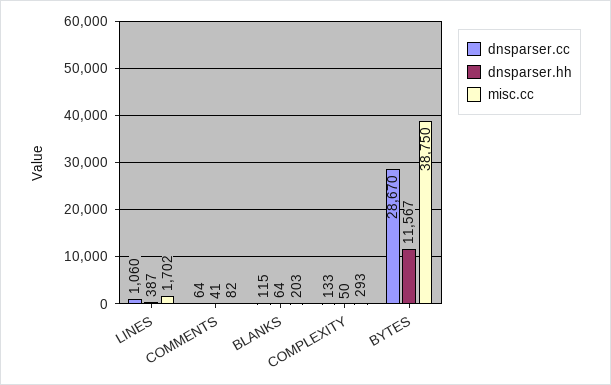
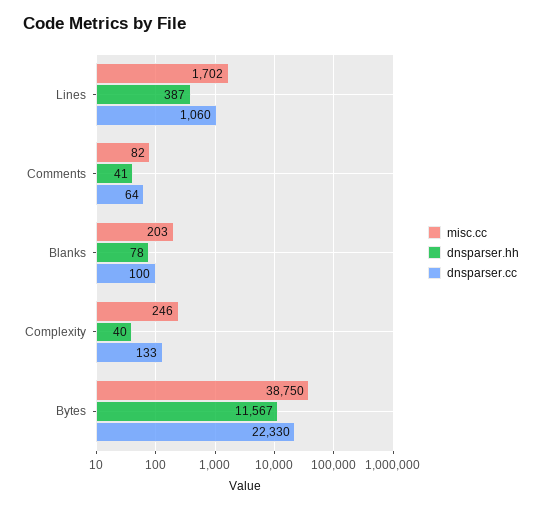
  {
    "dnsparser.cc": {
      "LINES": 1060,
      "COMMENTS": 64,
-     "BLANKS": 115,
+     "BLANKS": 100,
      "COMPLEXITY": 133,
-     "BYTES": 28670
+     "BYTES": 22330
    },
    "dnsparser.hh": {
      "LINES": 387,
      "COMMENTS": 41,
-     "BLANKS": 64,
+     "BLANKS": 78,
-     "COMPLEXITY": 50,
+     "COMPLEXITY": 40,
      "BYTES": 11567
    },
    "misc.cc": {
      "LINES": 1702,
      "COMMENTS": 82,
      "BLANKS": 203,
-     "COMPLEXITY": 293,
+     "COMPLEXITY": 246,
      "BYTES": 38750
    }
  }

